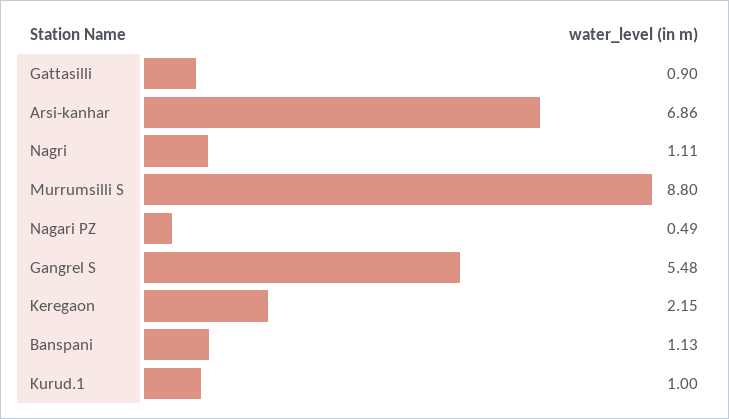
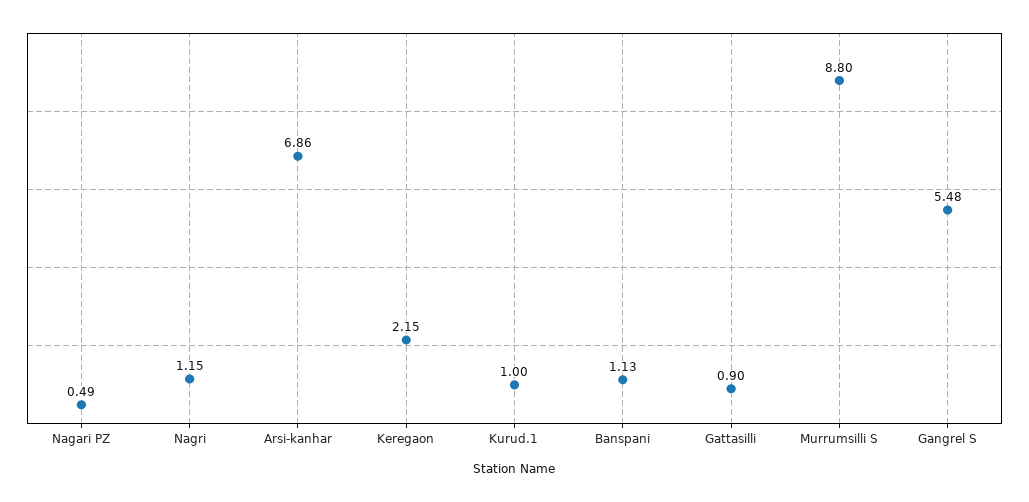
  {
    "Gattasilli": 0.9,
    "Arsi-kanhar": 6.86,
-   "Nagri": 1.11,
+   "Nagri": 1.15,
    "Murrumsilli S": 8.8,
    "Nagari PZ": 0.49,
    "Gangrel S": 5.48,
    "Keregaon": 2.15,
    "Banspani": 1.13,
    "Kurud.1": 1
  }

